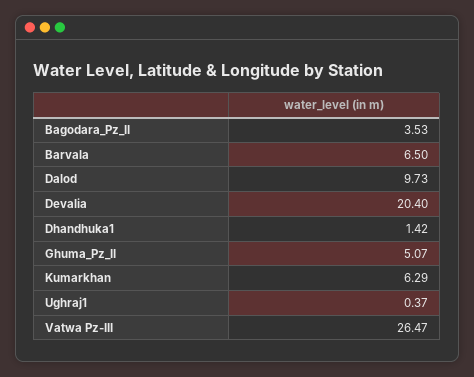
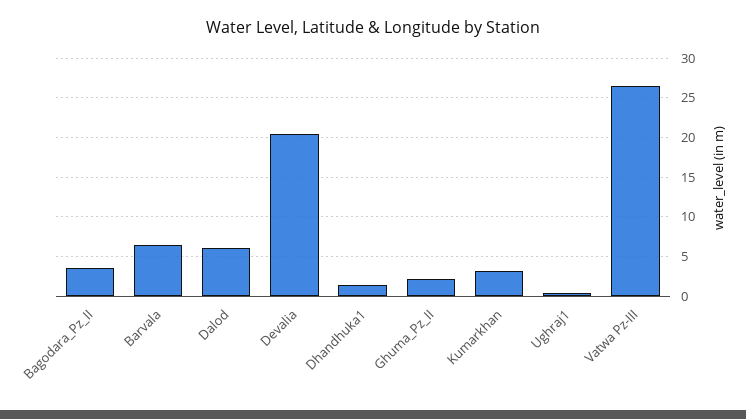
  {
    "Bagodara_Pz_II": 3.53,
    "Barvala": 6.5,
-   "Dalod": 9.73,
+   "Dalod": 6,
    "Devalia": 20.4,
    "Dhandhuka1": 1.42,
-   "Ghuma_Pz_II": 5.07,
+   "Ghuma_Pz_II": 2,
-   "Kumarkhan": 6.29,
+   "Kumarkhan": 3,
    "Ughraj1": 0.37,
    "Vatwa Pz-III": 26.47
  }

